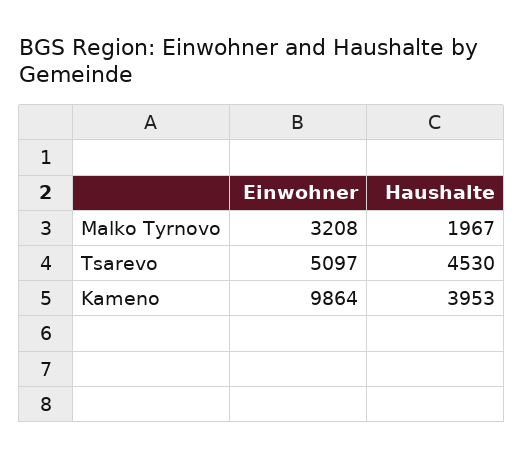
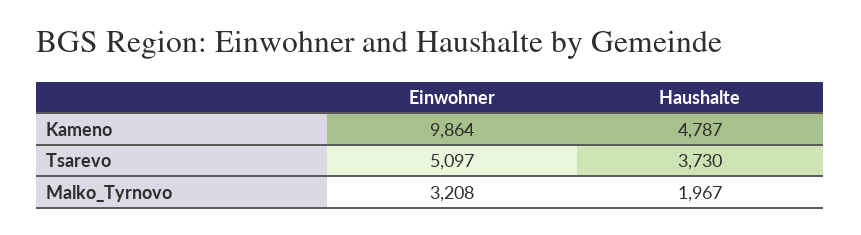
  {
    "Einwohner": {
      "Malko Tyrnovo": 3208,
      "Tsarevo": 5097,
      "Kameno": 9864
    },
    "Haushalte": {
      "Malko Tyrnovo": 1967,
-     "Tsarevo": 4530,
+     "Tsarevo": 3730,
-     "Kameno": 3953
+     "Kameno": 4787
    }
  }

